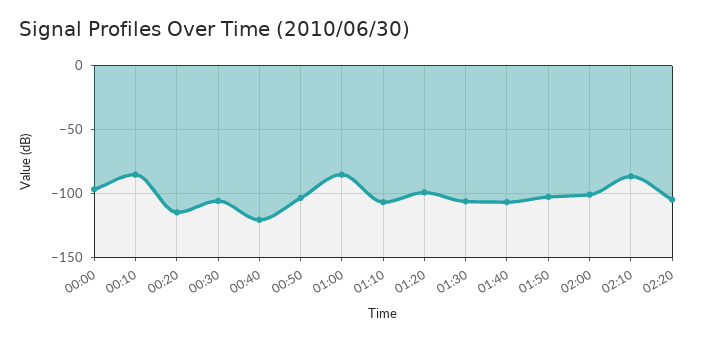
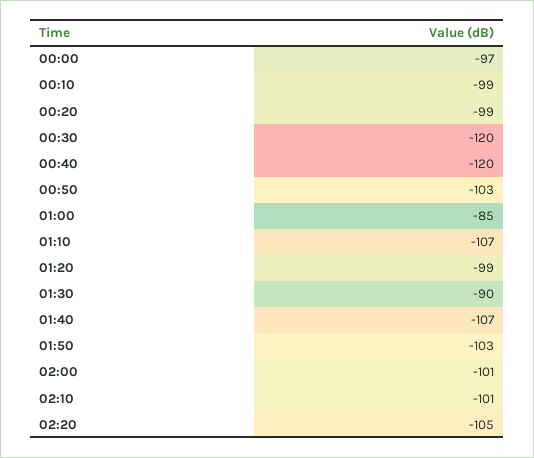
  {
    "00:00": -97,
-   "00:10": -85,
+   "00:10": -99,
-   "00:20": -115,
+   "00:20": -99,
-   "00:30": -105,
+   "00:30": -120,
    "00:40": -120,
    "00:50": -103,
    "01:00": -85,
    "01:10": -107,
    "01:20": -99,
-   "01:30": -105,
+   "01:30": -90,
    "01:40": -107,
    "01:50": -103,
    "02:00": -101,
-   "02:10": -85,
+   "02:10": -101,
    "02:20": -105
  }

